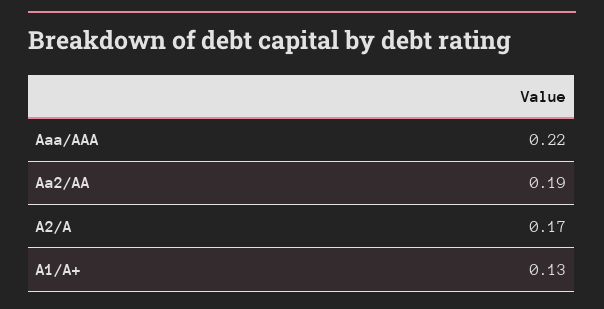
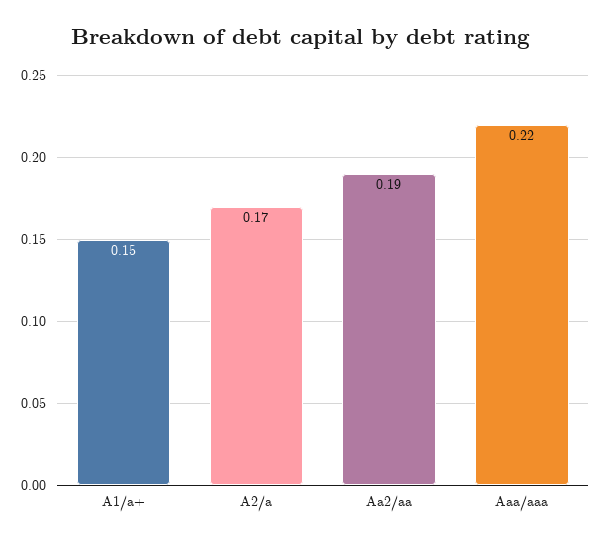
  {
    "Aaa/AAA": 0.22,
    "Aa2/AA": 0.19,
    "A2/A": 0.17,
-   "A1/A+": 0.13
+   "A1/A+": 0.15
  }

